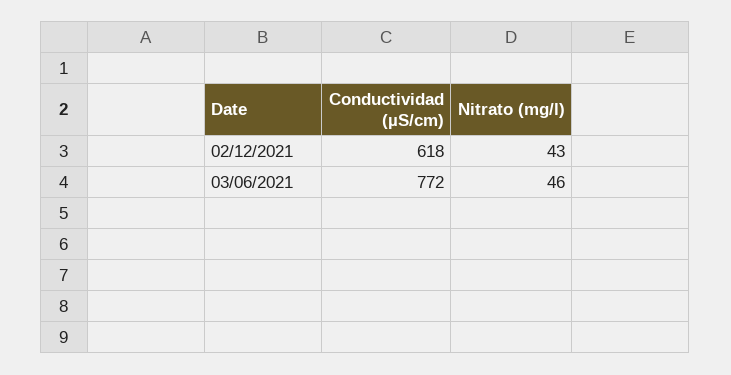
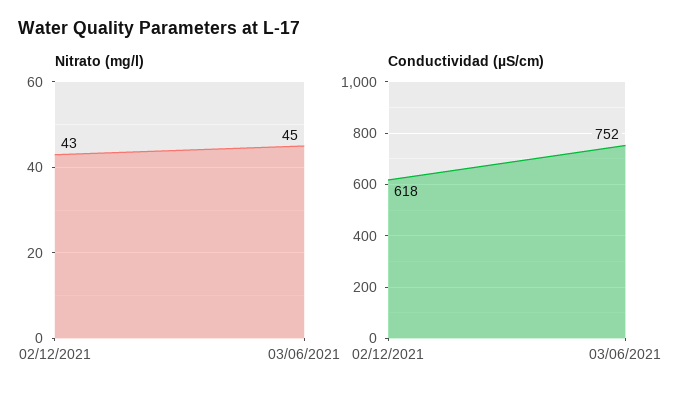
  {
    "Conductividad (µS/cm)": {
      "02/12/2021": 618,
-     "03/06/2021": 772
+     "03/06/2021": 752
    },
    "Nitrato (mg/l)": {
      "02/12/2021": 43,
-     "03/06/2021": 46
+     "03/06/2021": 45
    }
  }

